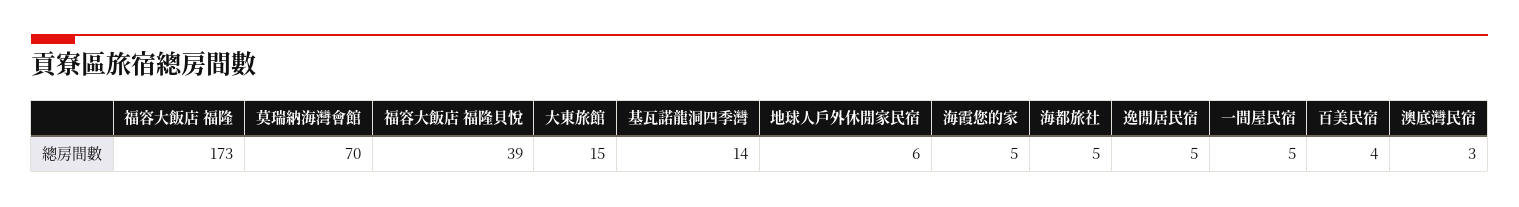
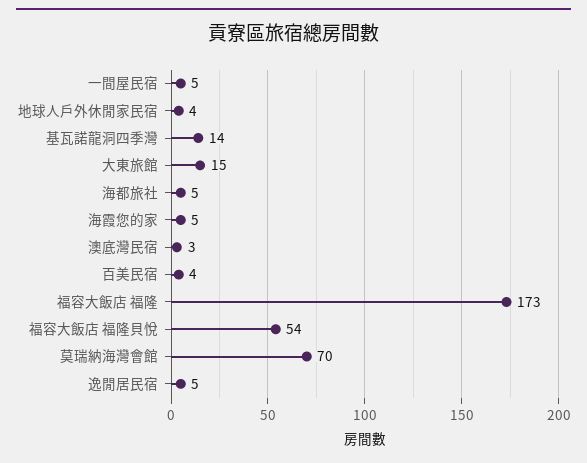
  {
    "福容大飯店 福隆": 173,
    "莫瑞納海灣會館": 70,
-   "福容大飯店 福隆貝悅": 39,
+   "福容大飯店 福隆貝悅": 54,
    "大東旅館": 15,
    "基瓦諾龍洞四季灣": 14,
-   "地球人戶外休閒家民宿": 6,
+   "地球人戶外休閒家民宿": 4,
    "海霞您的家": 5,
    "海都旅社": 5,
    "逸閒居民宿": 5,
    "一間屋民宿": 5,
    "百美民宿": 4,
    "澳底灣民宿": 3
  }

